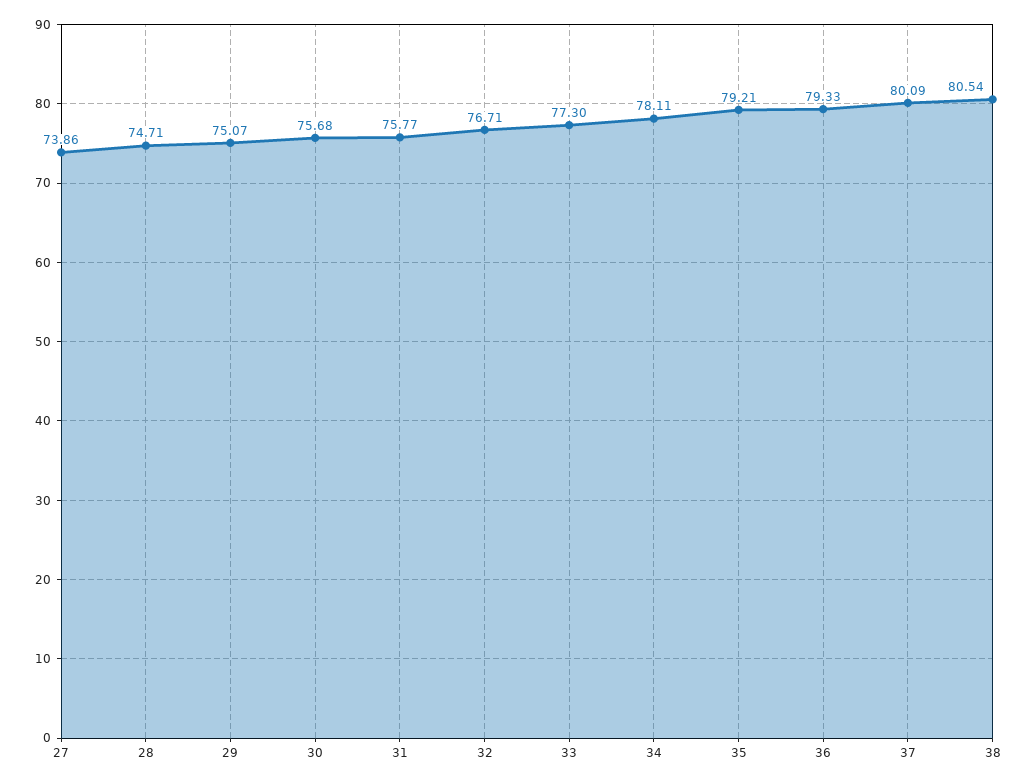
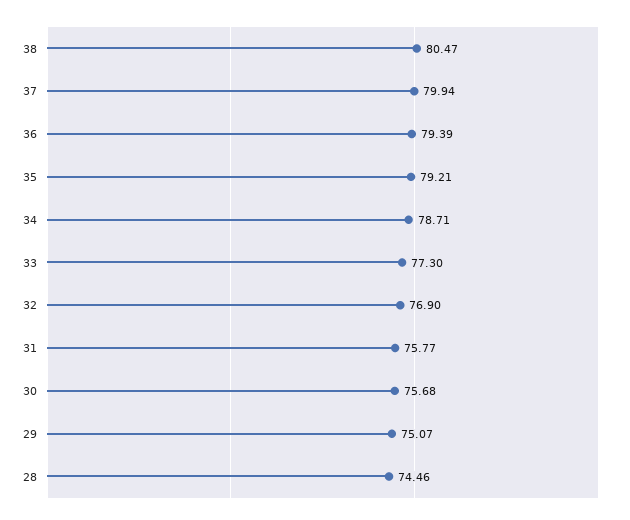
  {
-   "27": 73.86,
-   "28": 74.71,
+   "28": 74.46,
    "29": 75.07,
    "30": 75.68,
    "31": 75.77,
-   "32": 76.71,
+   "32": 76.9,
    "33": 77.3,
-   "34": 78.11,
+   "34": 78.71,
    "35": 79.21,
-   "36": 79.33,
+   "36": 79.39,
-   "37": 80.09,
+   "37": 79.94,
-   "38": 80.54
+   "38": 80.47
  }

